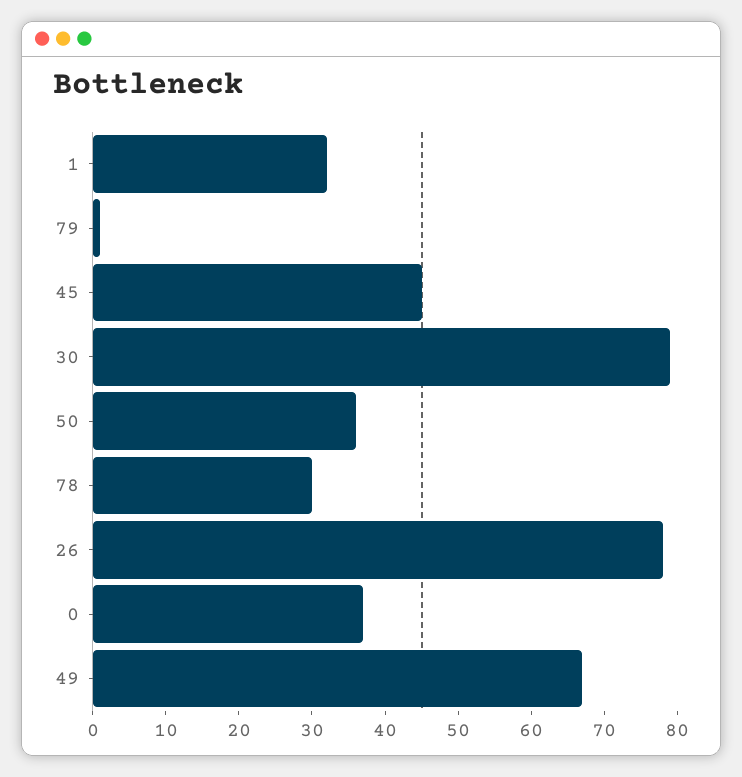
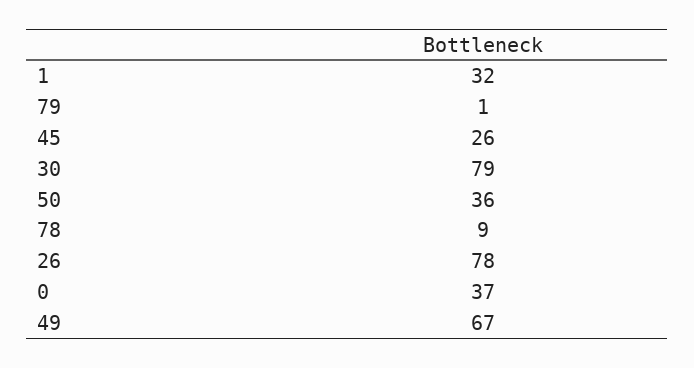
  {
    "1": 32,
    "79": 1,
-   "45": 45,
+   "45": 26,
    "30": 79,
    "50": 36,
-   "78": 30,
+   "78": 9,
    "26": 78,
    "0": 37,
    "49": 67
  }

